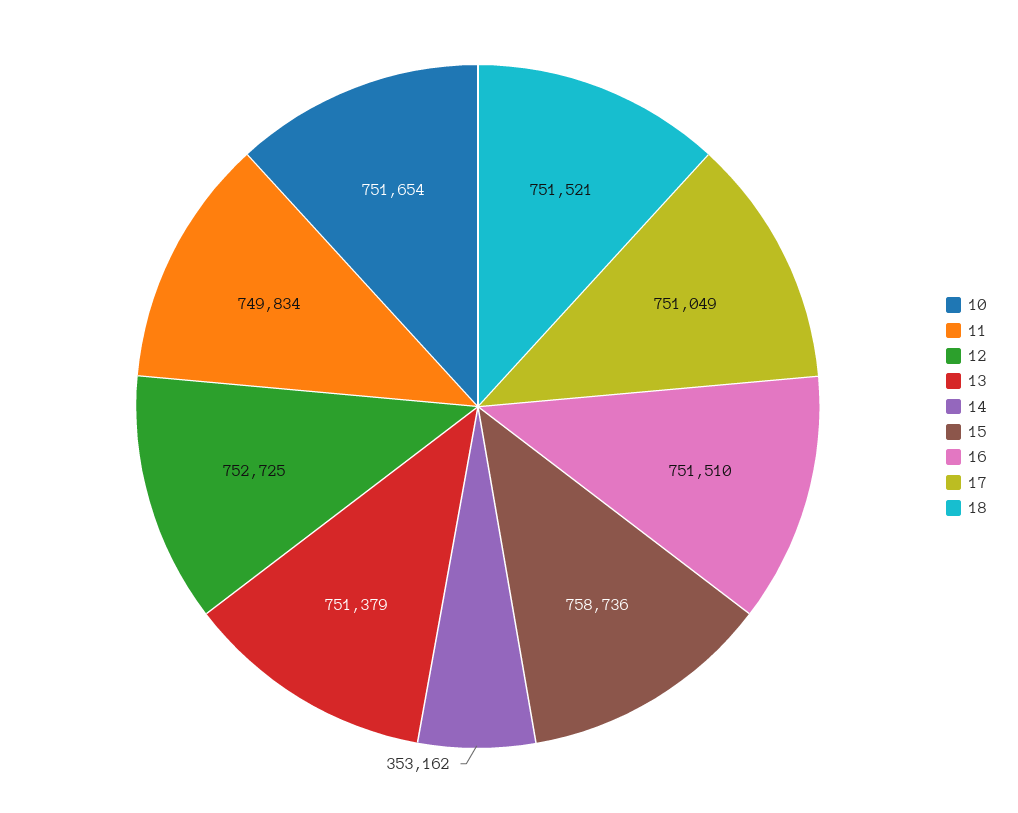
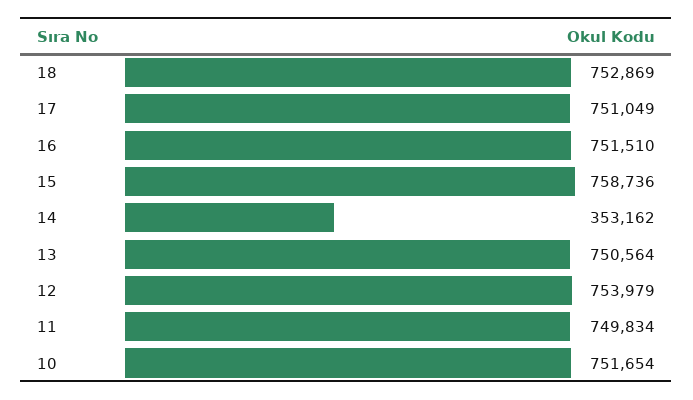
  {
    "10": 751654,
    "11": 749834,
-   "12": 752725,
+   "12": 753979,
-   "13": 751379,
+   "13": 750564,
    "14": 353162,
    "15": 758736,
    "16": 751510,
    "17": 751049,
-   "18": 751521
+   "18": 752869
  }

